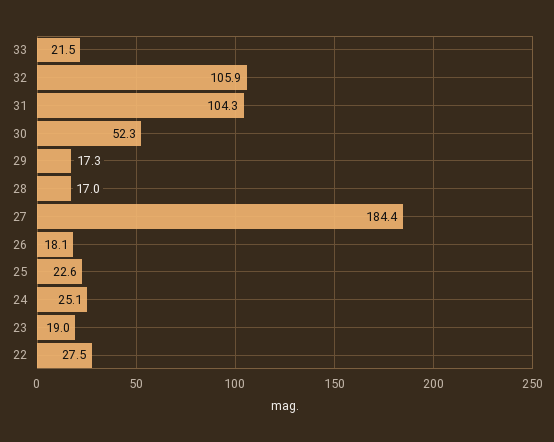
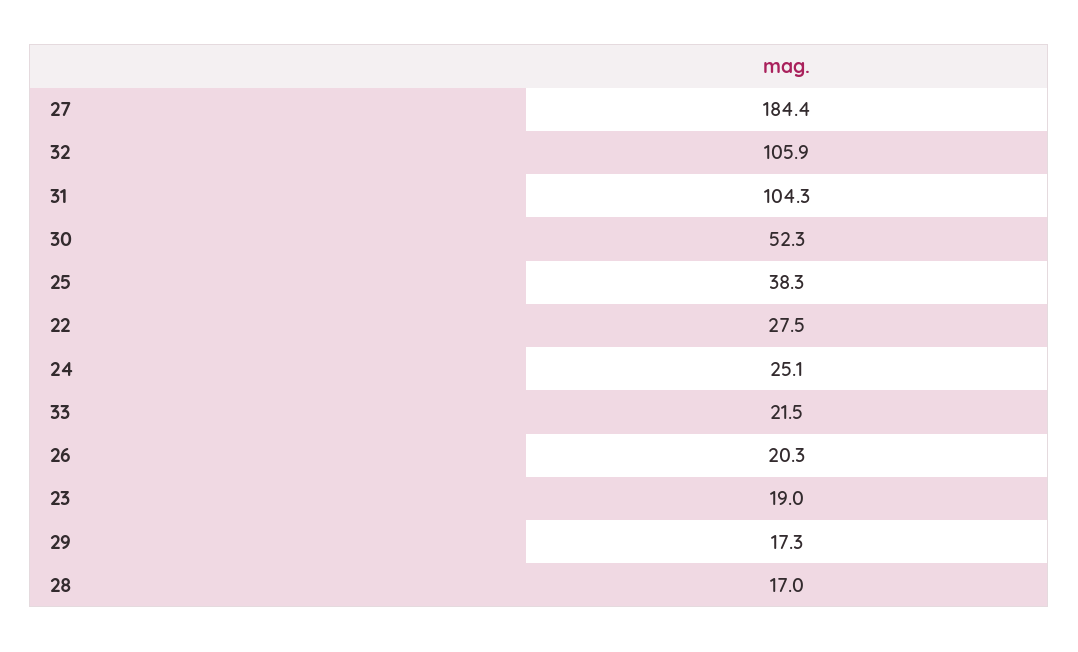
  {
    "33": 21.5,
    "32": 105.9,
    "31": 104.3,
    "30": 52.3,
    "29": 17.3,
    "28": 17,
    "27": 184.4,
-   "26": 18.1,
+   "26": 20.3,
-   "25": 22.6,
+   "25": 38.3,
    "24": 25.1,
    "23": 19,
    "22": 27.5
  }

